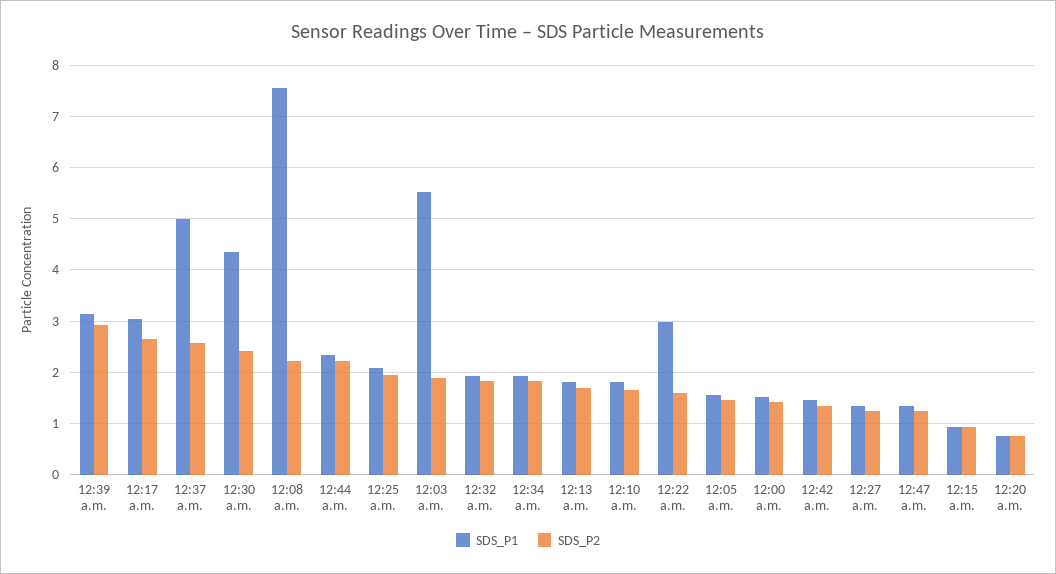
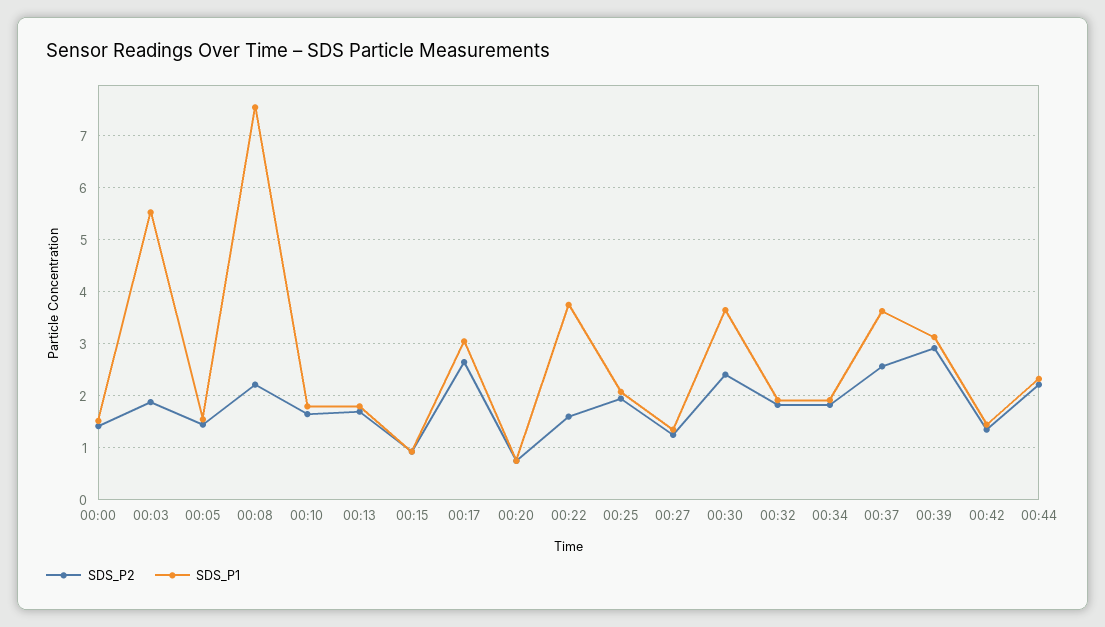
  {
    "SDS_P1": {
      "12:39 a.m.": 3.2,
      "12:17 a.m.": 3,
-     "12:37 a.m.": 5,
+     "12:37 a.m.": 3.6,
-     "12:30 a.m.": 4.4,
+     "12:30 a.m.": 3.6,
      "12:08 a.m.": 7.6,
      "12:44 a.m.": 2.4,
      "12:25 a.m.": 2,
      "12:03 a.m.": 5.6,
      "12:32 a.m.": 2,
      "12:34 a.m.": 2,
      "12:13 a.m.": 1.8,
      "12:10 a.m.": 1.8,
-     "12:22 a.m.": 3,
+     "12:22 a.m.": 3.8,
      "12:05 a.m.": 1.6,
      "12:00 a.m.": 1.6,
      "12:42 a.m.": 1.4,
      "12:27 a.m.": 1.4,
-     "12:47 a.m.": 1.4,
      "12:15 a.m.": 1,
      "12:20 a.m.": 0.8
    },
    "SDS_P2": {
      "12:39 a.m.": 3,
      "12:17 a.m.": 2.6,
      "12:37 a.m.": 2.6,
      "12:30 a.m.": 2.4,
      "12:08 a.m.": 2.2,
      "12:44 a.m.": 2.2,
      "12:25 a.m.": 2,
      "12:03 a.m.": 1.8,
      "12:32 a.m.": 1.8,
      "12:34 a.m.": 1.8,
      "12:13 a.m.": 1.8,
      "12:10 a.m.": 1.6,
      "12:22 a.m.": 1.6,
      "12:05 a.m.": 1.4,
      "12:00 a.m.": 1.4,
      "12:42 a.m.": 1.4,
      "12:27 a.m.": 1.2,
-     "12:47 a.m.": 1.2,
      "12:15 a.m.": 1,
      "12:20 a.m.": 0.8
    }
  }

